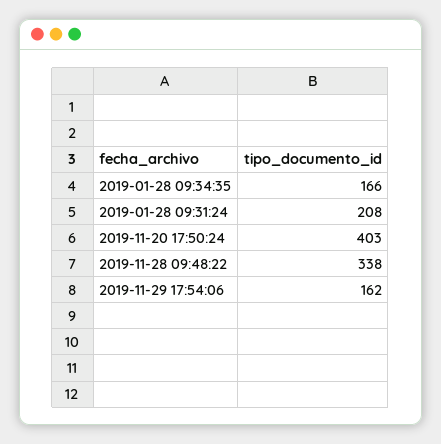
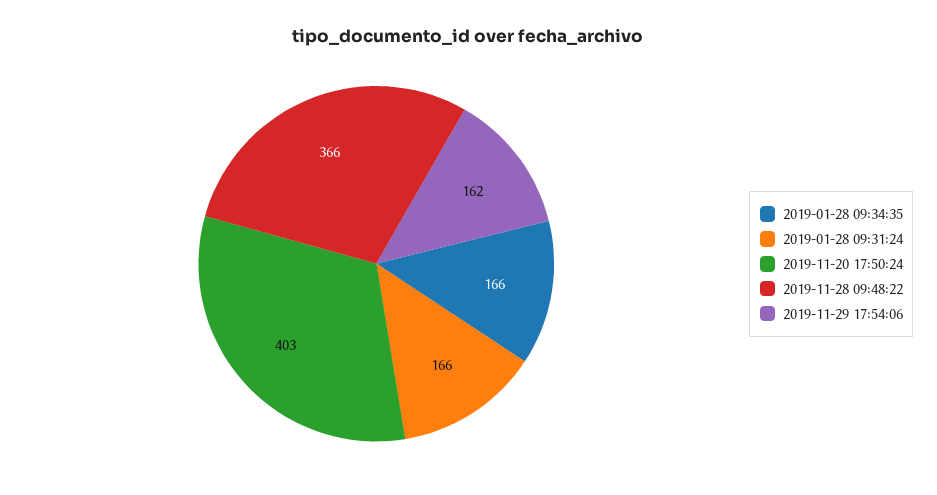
  {
    "2019-01-28 09:34:35": 166,
-   "2019-01-28 09:31:24": 208,
+   "2019-01-28 09:31:24": 166,
    "2019-11-20 17:50:24": 403,
-   "2019-11-28 09:48:22": 338,
+   "2019-11-28 09:48:22": 366,
    "2019-11-29 17:54:06": 162
  }

